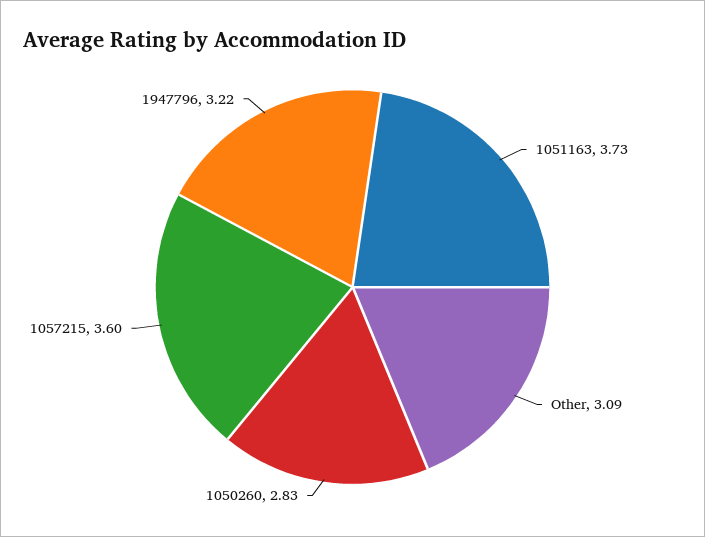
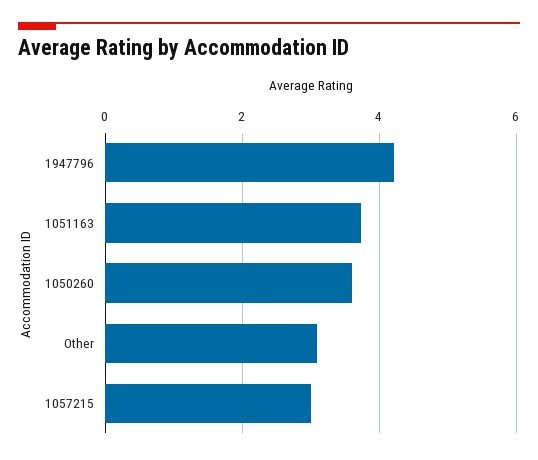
  {
    "1051163": 3.73,
    "Other": 3.09,
-   "1050260": 2.83,
+   "1050260": 3.6,
-   "1057215": 3.6,
+   "1057215": 3,
-   "1947796": 3.22
+   "1947796": 4.2
  }

